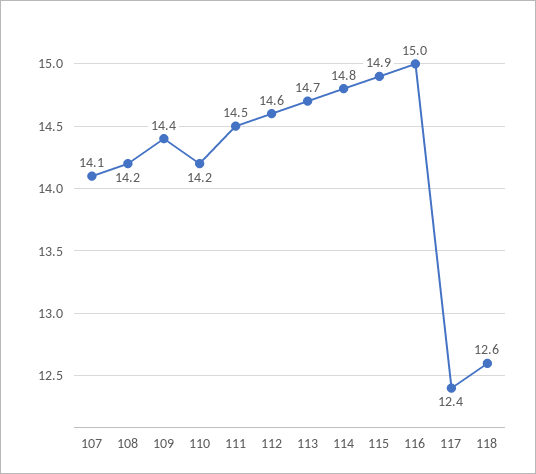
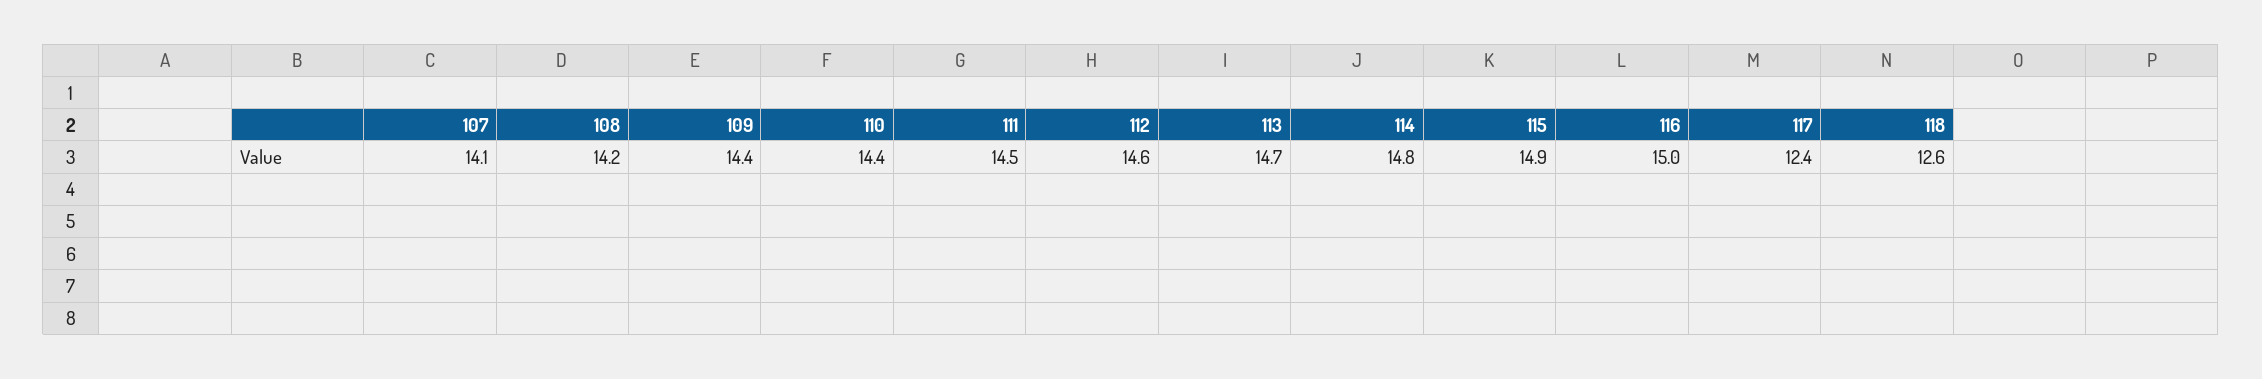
  {
    "107": 14.1,
    "108": 14.2,
    "109": 14.4,
-   "110": 14.2,
+   "110": 14.4,
    "111": 14.5,
    "112": 14.6,
    "113": 14.7,
    "114": 14.8,
    "115": 14.9,
    "116": 15,
    "117": 12.4,
    "118": 12.6
  }

